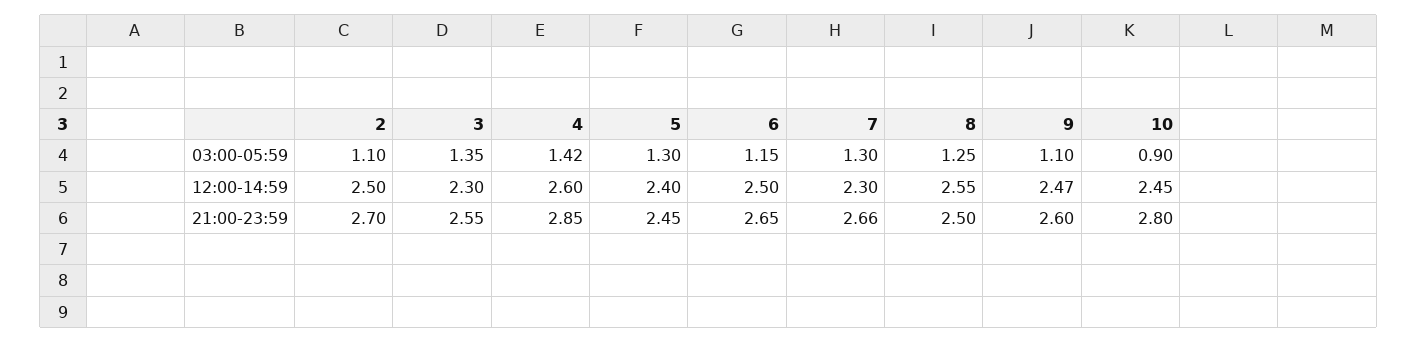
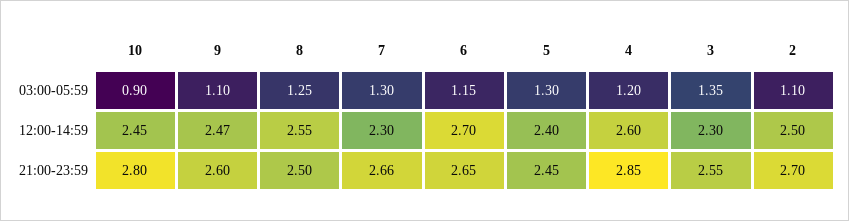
  {
    "2": {
      "03:00-05:59": 1.1,
      "12:00-14:59": 2.5,
      "21:00-23:59": 2.7
    },
    "3": {
      "03:00-05:59": 1.35,
      "12:00-14:59": 2.3,
      "21:00-23:59": 2.55
    },
    "4": {
-     "03:00-05:59": 1.42,
+     "03:00-05:59": 1.2,
      "12:00-14:59": 2.6,
      "21:00-23:59": 2.85
    },
    "5": {
      "03:00-05:59": 1.3,
      "12:00-14:59": 2.4,
      "21:00-23:59": 2.45
    },
    "6": {
      "03:00-05:59": 1.15,
-     "12:00-14:59": 2.5,
+     "12:00-14:59": 2.7,
      "21:00-23:59": 2.65
    },
    "7": {
      "03:00-05:59": 1.3,
      "12:00-14:59": 2.3,
      "21:00-23:59": 2.66
    },
    "8": {
      "03:00-05:59": 1.25,
      "12:00-14:59": 2.55,
      "21:00-23:59": 2.5
    },
    "9": {
      "03:00-05:59": 1.1,
      "12:00-14:59": 2.47,
      "21:00-23:59": 2.6
    },
    "10": {
      "03:00-05:59": 0.9,
      "12:00-14:59": 2.45,
      "21:00-23:59": 2.8
    }
  }

